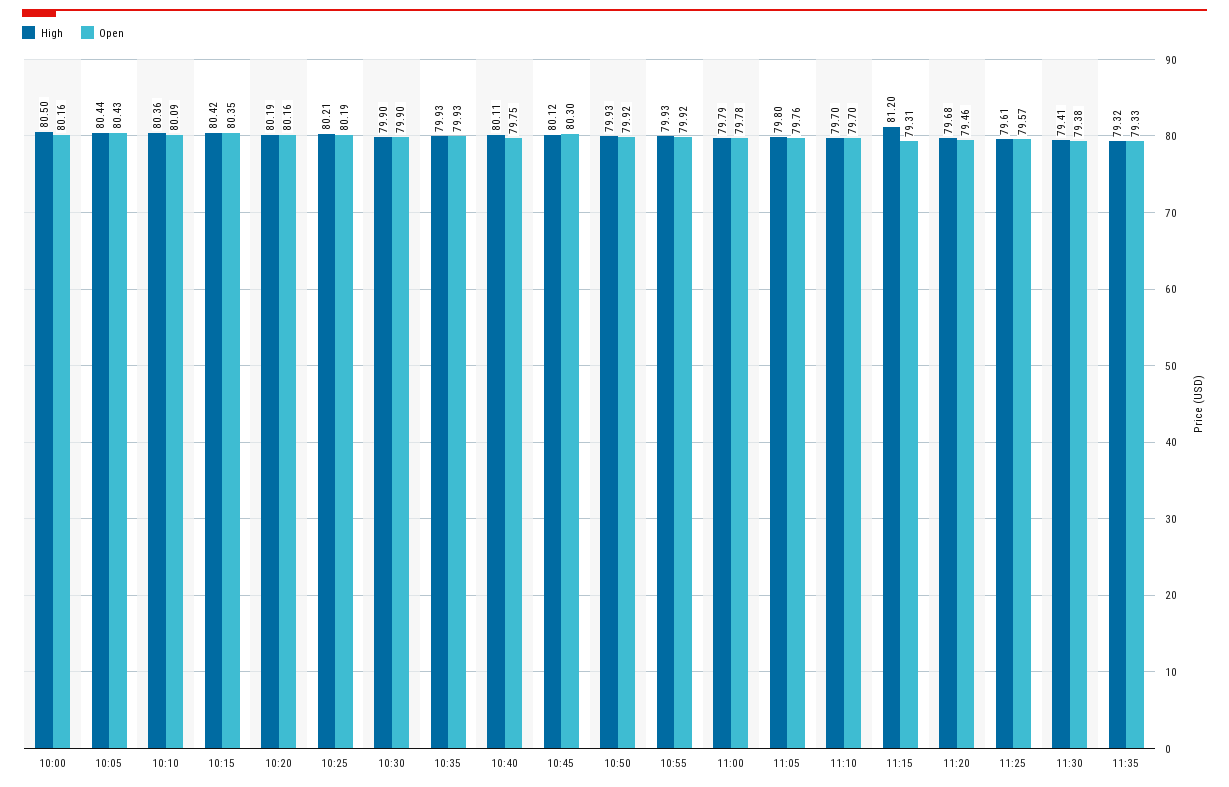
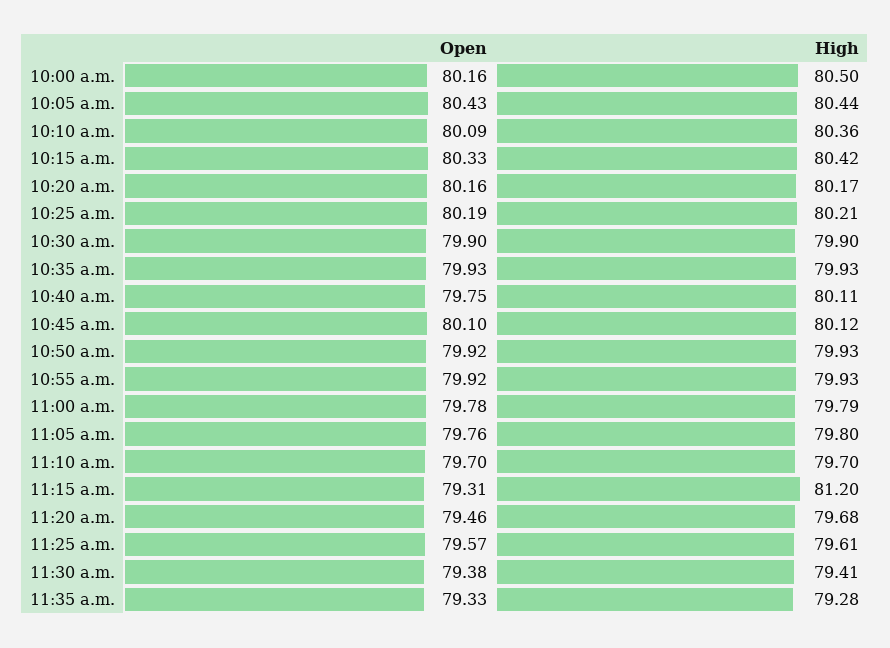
  {
    "High": {
      "10:00": 80.5,
      "10:05": 80.44,
      "10:10": 80.36,
      "10:15": 80.42,
-     "10:20": 80.19,
+     "10:20": 80.17,
      "10:25": 80.21,
      "10:30": 79.9,
      "10:35": 79.93,
      "10:40": 80.11,
      "10:45": 80.12,
      "10:50": 79.93,
      "10:55": 79.93,
      "11:00": 79.79,
      "11:05": 79.8,
      "11:10": 79.7,
      "11:15": 81.2,
      "11:20": 79.68,
      "11:25": 79.61,
      "11:30": 79.41,
-     "11:35": 79.32
+     "11:35": 79.28
    },
    "Open": {
      "10:00": 80.16,
      "10:05": 80.43,
      "10:10": 80.09,
-     "10:15": 80.35,
+     "10:15": 80.33,
      "10:20": 80.16,
      "10:25": 80.19,
      "10:30": 79.9,
      "10:35": 79.93,
      "10:40": 79.75,
-     "10:45": 80.3,
+     "10:45": 80.1,
      "10:50": 79.92,
      "10:55": 79.92,
      "11:00": 79.78,
      "11:05": 79.76,
      "11:10": 79.7,
      "11:15": 79.31,
      "11:20": 79.46,
      "11:25": 79.57,
      "11:30": 79.38,
      "11:35": 79.33
    }
  }

